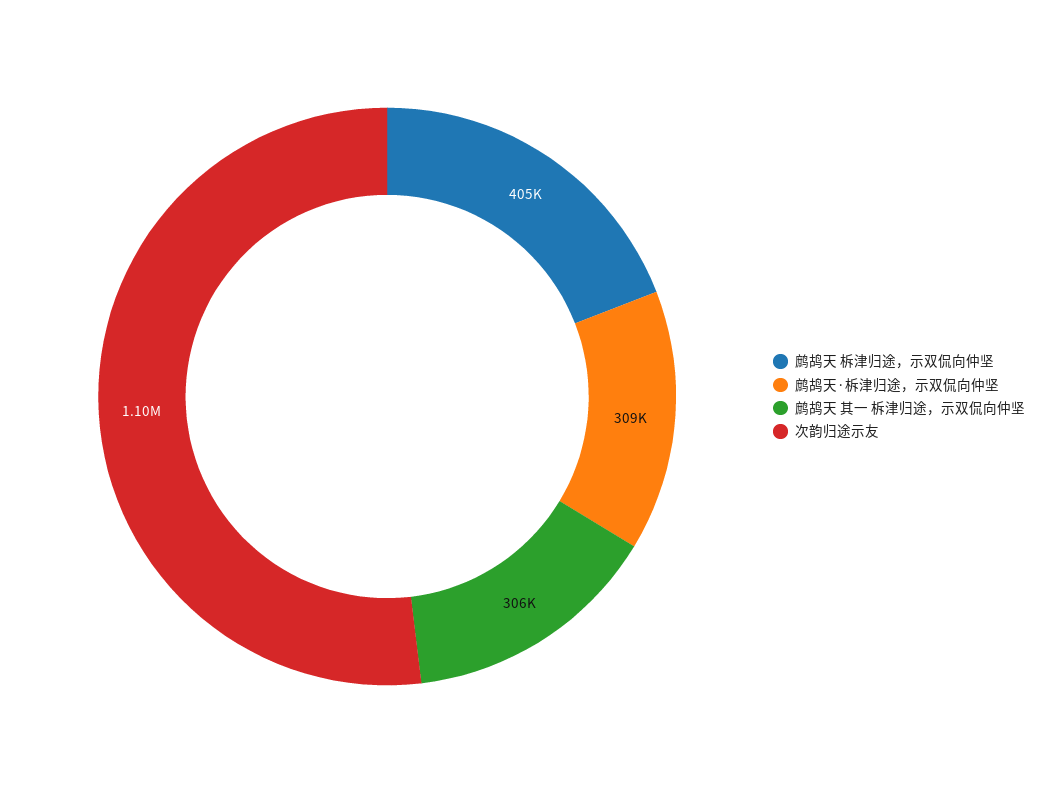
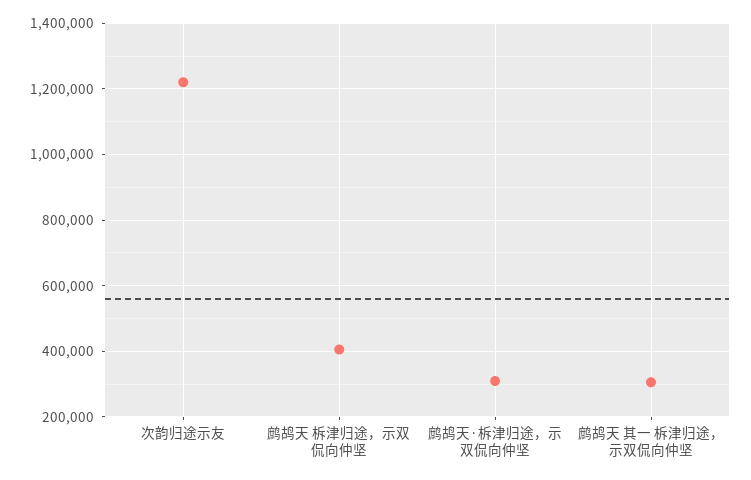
  {
    "鹧鸪天 柝津归途，示双侃向仲坚": 405000,
    "鹧鸪天·柝津归途，示双侃向仲坚": 309000,
    "鹧鸪天 其一 柝津归途，示双侃向仲坚": 306000,
-   "次韵归途示友": 1100000
+   "次韵归途示友": 1220000
  }

